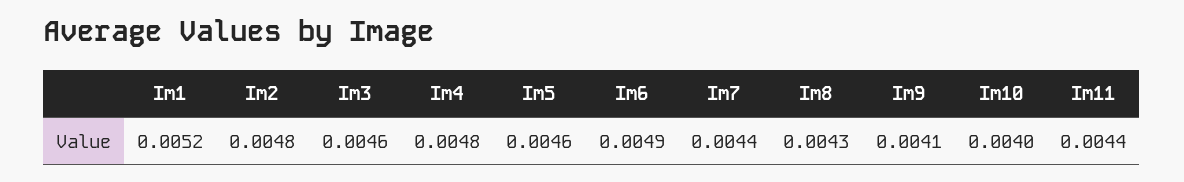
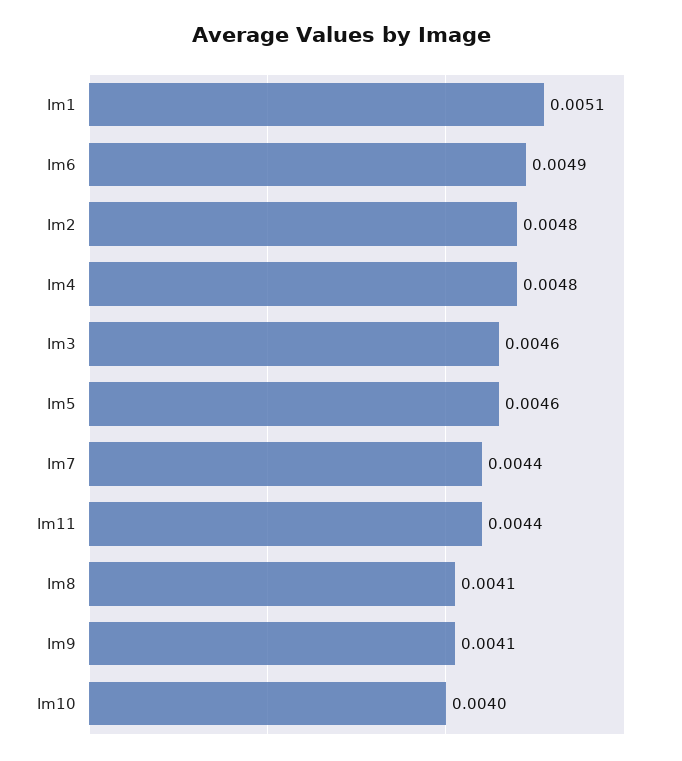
  {
-   "Im1": 0.0052,
+   "Im1": 0.0051,
    "Im2": 0.0048,
    "Im3": 0.0046,
    "Im4": 0.0048,
    "Im5": 0.0046,
    "Im6": 0.0049,
    "Im7": 0.0044,
-   "Im8": 0.0043,
+   "Im8": 0.0041,
    "Im9": 0.0041,
    "Im10": 0.004,
    "Im11": 0.0044
  }

